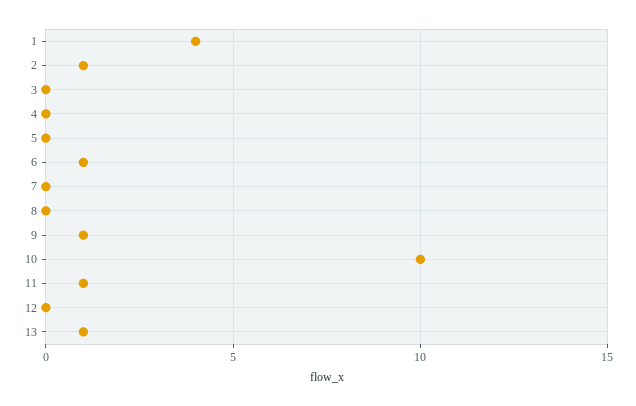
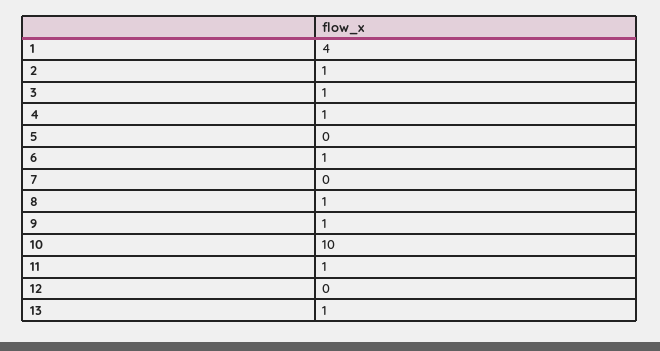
  {
    "1": 4,
    "2": 1,
-   "3": 0,
+   "3": 1,
-   "4": 0,
+   "4": 1,
    "5": 0,
    "6": 1,
    "7": 0,
-   "8": 0,
+   "8": 1,
    "9": 1,
    "10": 10,
    "11": 1,
    "12": 0,
    "13": 1
  }

